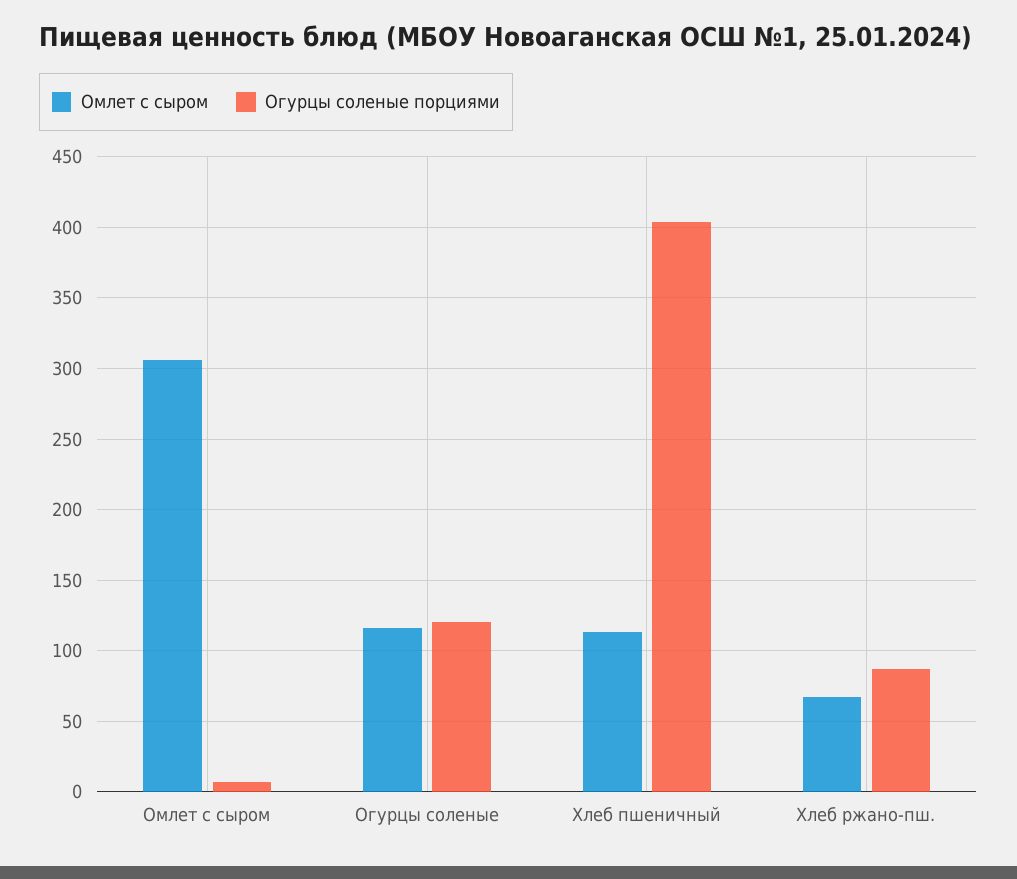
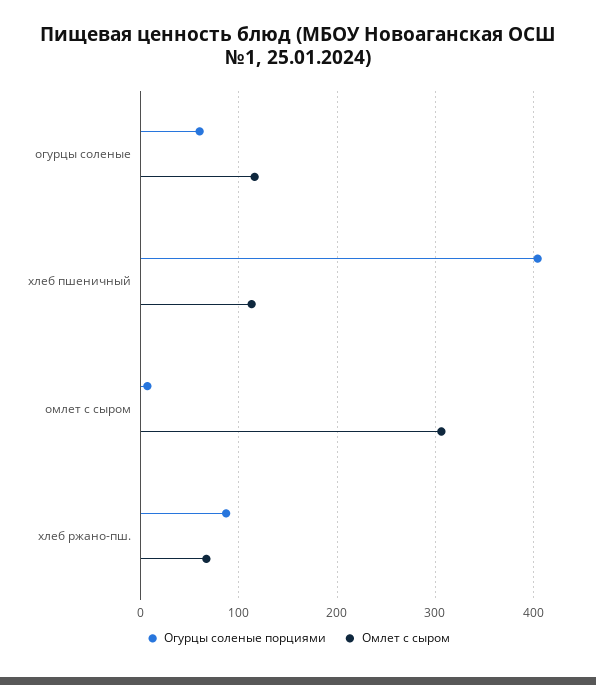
  {
    "Омлет с сыром": {
      "Омлет с сыром": 305,
      "Огурцы соленые": 115,
      "Хлеб пшеничный": 115,
      "Хлеб ржано-пш.": 65
    },
    "Огурцы соленые порциями": {
      "Омлет с сыром": 5,
-     "Огурцы соленые": 120,
+     "Огурцы соленые": 60,
      "Хлеб пшеничный": 405,
      "Хлеб ржано-пш.": 85
    }
  }

